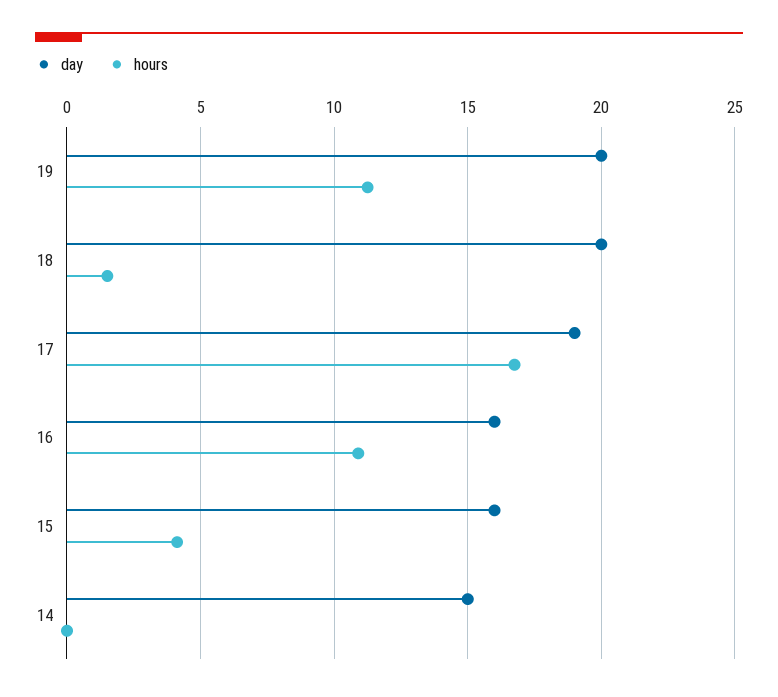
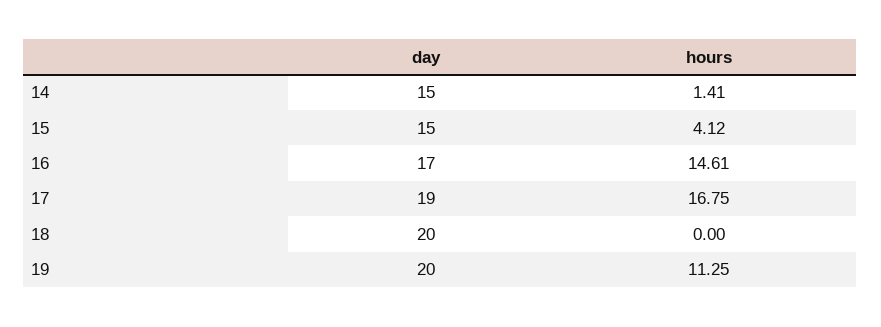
  {
    "day": {
      "19": 20,
      "18": 20,
      "17": 19,
-     "16": 16,
+     "16": 17,
-     "15": 16,
+     "15": 15,
      "14": 15
    },
    "hours": {
      "19": 11.25,
-     "18": 1.5,
+     "18": 0,
      "17": 16.75,
-     "16": 11,
+     "16": 14.61,
      "15": 4.12,
-     "14": 0
+     "14": 1.41
    }
  }

